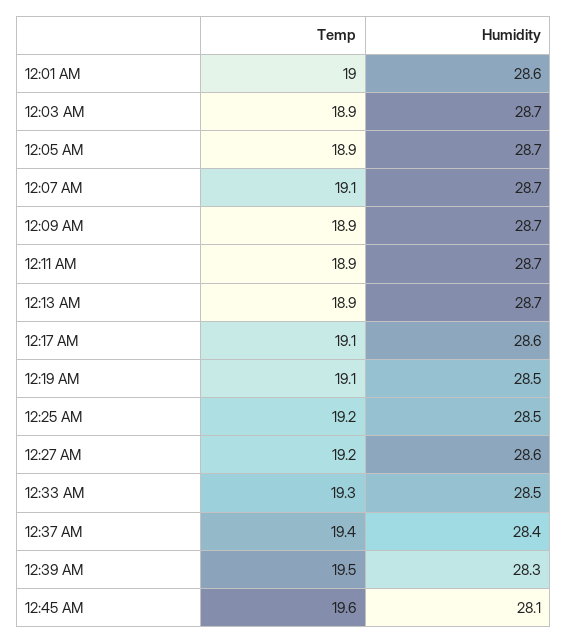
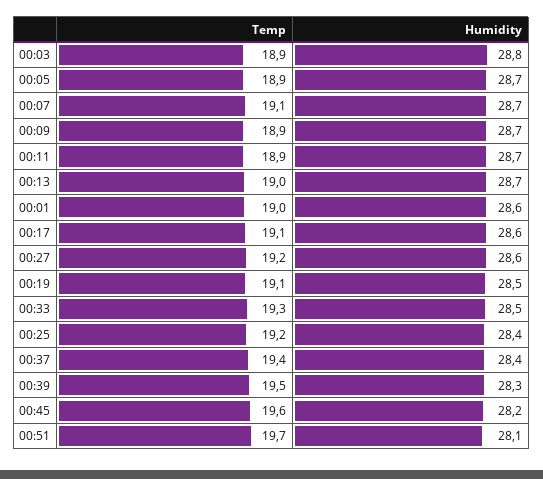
  {
    "Temp": {
      "12:01 AM": 19,
      "12:03 AM": 18.9,
      "12:05 AM": 18.9,
      "12:07 AM": 19.1,
      "12:09 AM": 18.9,
      "12:11 AM": 18.9,
-     "12:13 AM": 18.9,
+     "12:13 AM": 19,
      "12:17 AM": 19.1,
      "12:19 AM": 19.1,
      "12:25 AM": 19.2,
      "12:27 AM": 19.2,
      "12:33 AM": 19.3,
      "12:37 AM": 19.4,
      "12:39 AM": 19.5,
-     "12:45 AM": 19.6
+     "12:45 AM": 19.6,
+     "00:51": 19.7
    },
    "Humidity": {
      "12:01 AM": 28.6,
-     "12:03 AM": 28.7,
+     "12:03 AM": 28.8,
      "12:05 AM": 28.7,
      "12:07 AM": 28.7,
      "12:09 AM": 28.7,
      "12:11 AM": 28.7,
      "12:13 AM": 28.7,
      "12:17 AM": 28.6,
      "12:19 AM": 28.5,
-     "12:25 AM": 28.5,
+     "12:25 AM": 28.4,
      "12:27 AM": 28.6,
      "12:33 AM": 28.5,
      "12:37 AM": 28.4,
      "12:39 AM": 28.3,
-     "12:45 AM": 28.1
+     "12:45 AM": 28.2,
+     "00:51": 28.1
    }
  }

